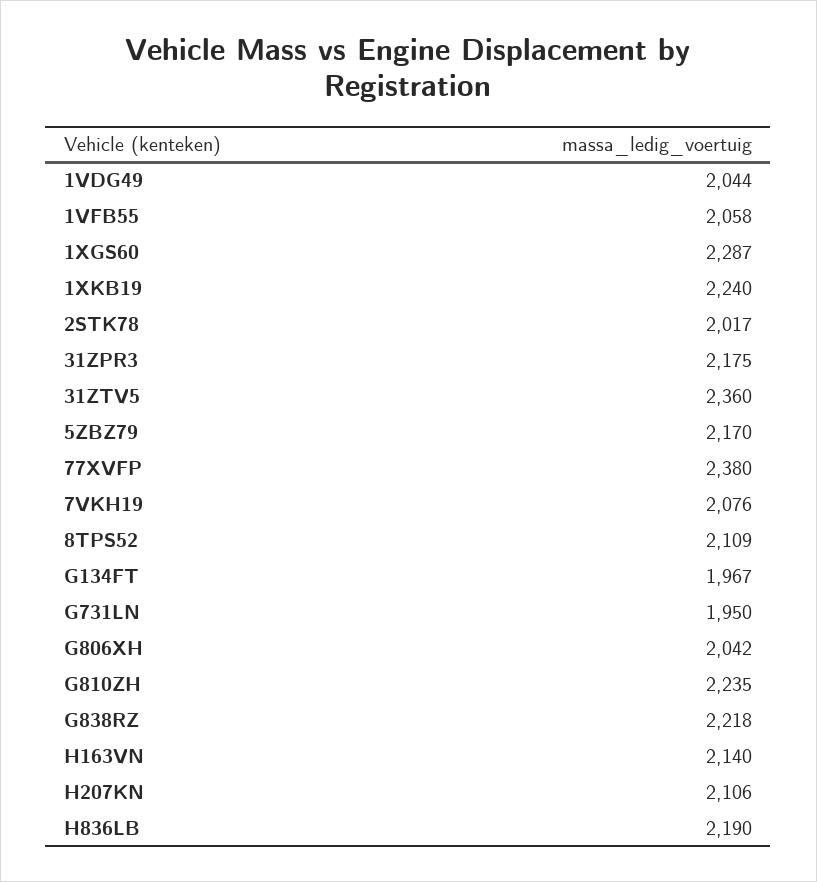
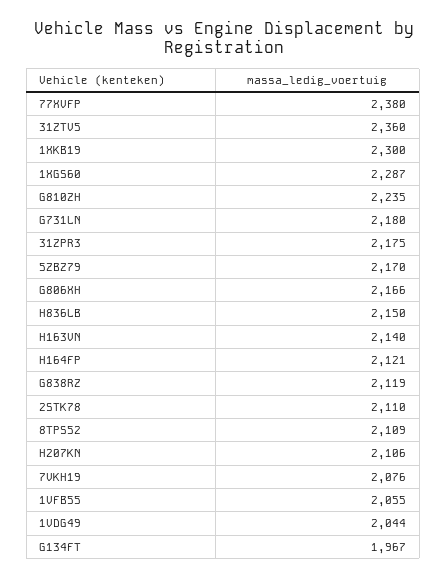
  {
    "1VDG49": 2044,
-   "1VFB55": 2058,
+   "1VFB55": 2055,
    "1XGS60": 2287,
-   "1XKB19": 2240,
+   "1XKB19": 2300,
-   "2STK78": 2017,
+   "2STK78": 2110,
    "31ZPR3": 2175,
    "31ZTV5": 2360,
    "5ZBZ79": 2170,
    "77XVFP": 2380,
    "7VKH19": 2076,
    "8TPS52": 2109,
    "G134FT": 1967,
-   "G731LN": 1950,
+   "G731LN": 2180,
-   "G806XH": 2042,
+   "G806XH": 2166,
    "G810ZH": 2235,
-   "G838RZ": 2218,
+   "G838RZ": 2119,
    "H163VN": 2140,
    "H207KN": 2106,
-   "H836LB": 2190
+   "H836LB": 2150,
+   "H164FP": 2121
  }

